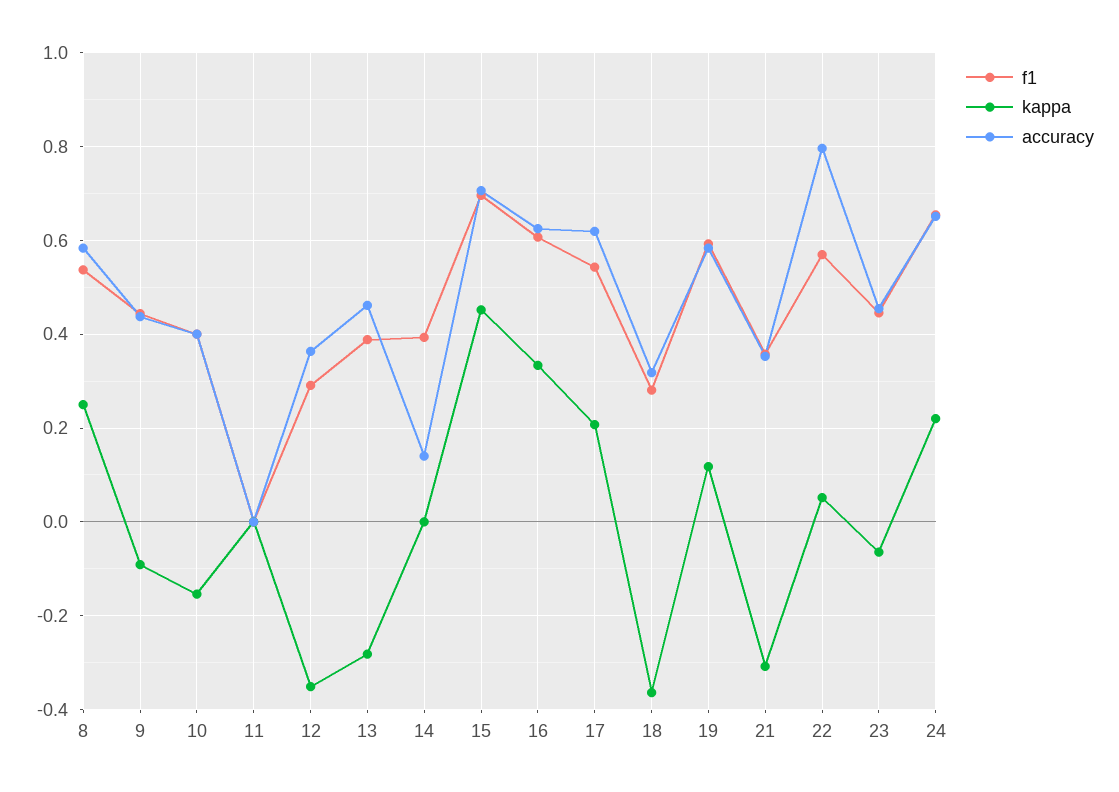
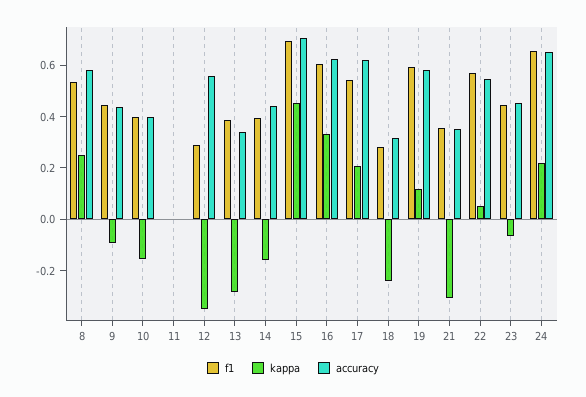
  {
    "f1": {
      "8": 0.54,
      "9": 0.44,
      "10": 0.4,
      "11": 0,
      "12": 0.3,
      "13": 0.38,
      "14": 0.4,
      "15": 0.7,
      "16": 0.6,
      "17": 0.54,
      "18": 0.28,
      "19": 0.6,
      "21": 0.36,
      "22": 0.56,
      "23": 0.44,
      "24": 0.66
    },
    "kappa": {
      "8": 0.26,
      "9": -0.1,
      "10": -0.16,
      "11": 0,
      "12": -0.36,
      "13": -0.28,
-     "14": 0,
+     "14": -0.15,
      "15": 0.46,
      "16": 0.34,
      "17": 0.2,
-     "18": -0.36,
+     "18": -0.25,
      "19": 0.12,
      "21": -0.3,
      "22": 0.06,
      "23": -0.06,
      "24": 0.22
    },
    "accuracy": {
      "8": 0.58,
      "9": 0.44,
      "10": 0.4,
      "11": 0,
-     "12": 0.36,
+     "12": 0.55,
-     "13": 0.46,
+     "13": 0.35,
-     "14": 0.14,
+     "14": 0.45,
      "15": 0.7,
      "16": 0.62,
      "17": 0.62,
      "18": 0.32,
      "19": 0.58,
      "21": 0.36,
-     "22": 0.8,
+     "22": 0.55,
      "23": 0.46,
      "24": 0.66
    }
  }

